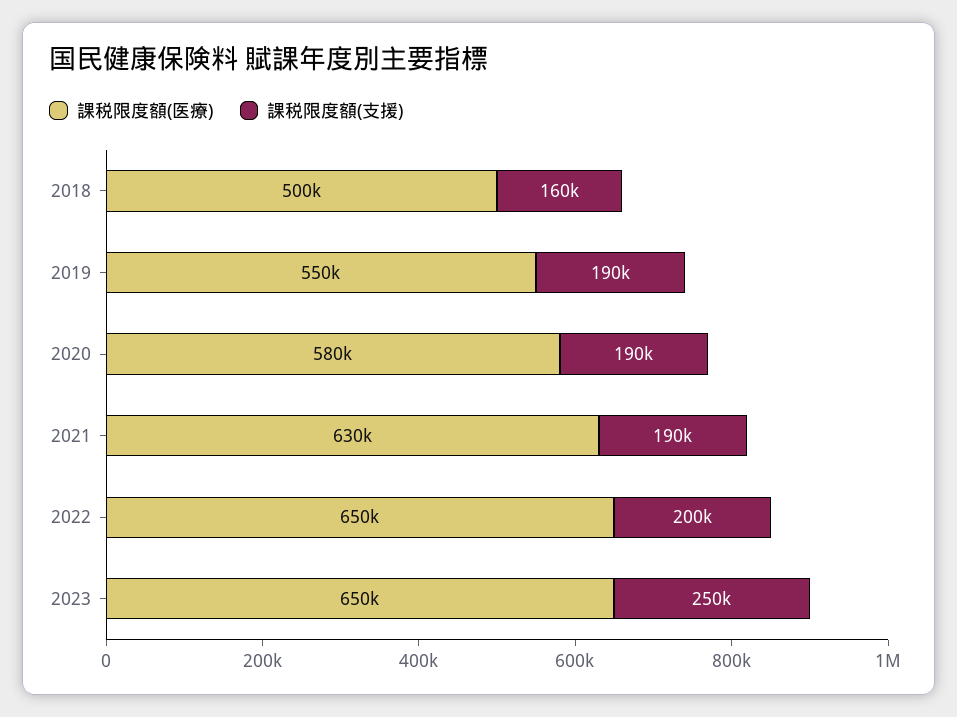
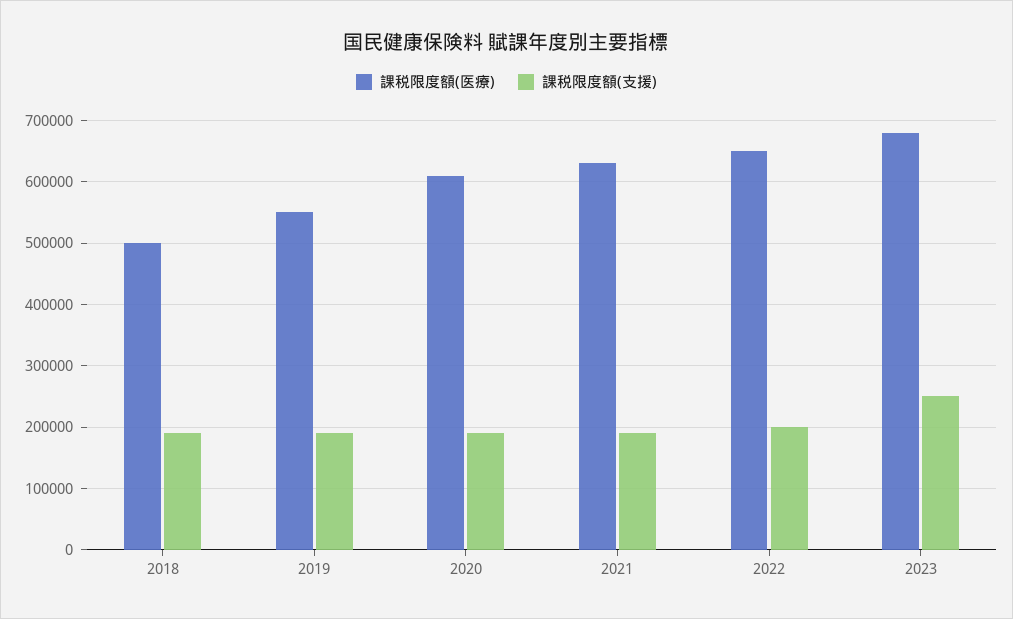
  {
    "課税限度額(医療)": {
      "2018": 500000,
      "2019": 550000,
-     "2020": 580000,
+     "2020": 610000,
      "2021": 630000,
      "2022": 650000,
-     "2023": 650000
+     "2023": 680000
    },
    "課税限度額(支援)": {
-     "2018": 160000,
+     "2018": 190000,
      "2019": 190000,
      "2020": 190000,
      "2021": 190000,
      "2022": 200000,
      "2023": 250000
    }
  }

